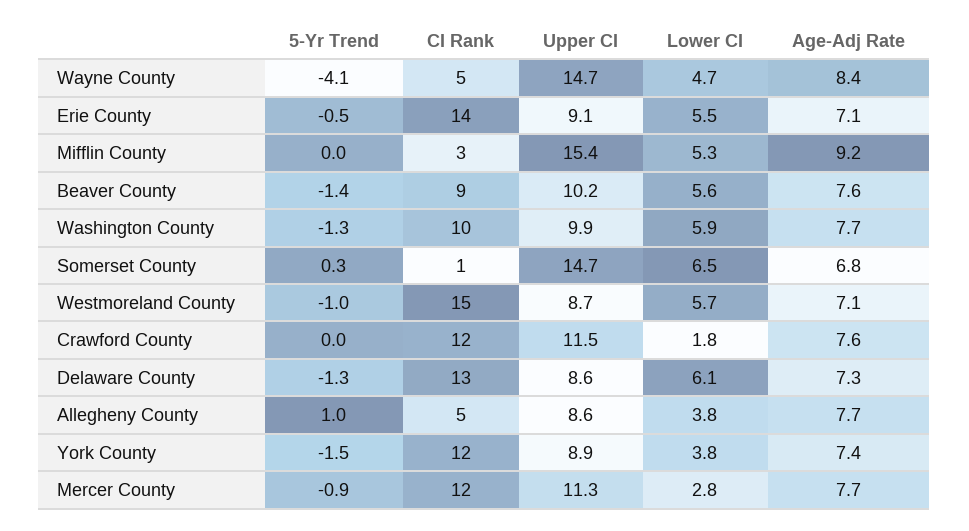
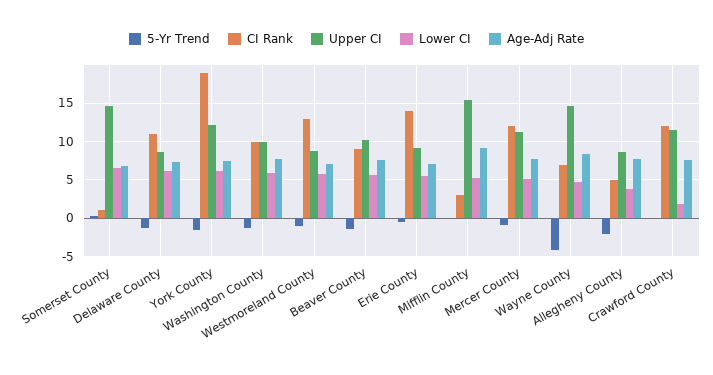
  {
    "5-Yr Trend": {
      "Wayne County": -4.1,
      "Erie County": -0.5,
      "Mifflin County": 0,
      "Beaver County": -1.4,
      "Washington County": -1.3,
      "Somerset County": 0.3,
      "Westmoreland County": -1,
      "Crawford County": 0,
      "Delaware County": -1.3,
-     "Allegheny County": 1,
+     "Allegheny County": -2,
      "York County": -1.5,
      "Mercer County": -0.9
    },
    "CI Rank": {
-     "Wayne County": 5,
+     "Wayne County": 7,
      "Erie County": 14,
      "Mifflin County": 3,
      "Beaver County": 9,
      "Washington County": 10,
      "Somerset County": 1,
-     "Westmoreland County": 15,
+     "Westmoreland County": 13,
      "Crawford County": 12,
-     "Delaware County": 13,
+     "Delaware County": 11,
      "Allegheny County": 5,
-     "York County": 12,
+     "York County": 19,
      "Mercer County": 12
    },
    "Upper CI": {
      "Wayne County": 14.7,
      "Erie County": 9.1,
      "Mifflin County": 15.4,
      "Beaver County": 10.2,
      "Washington County": 9.9,
      "Somerset County": 14.7,
      "Westmoreland County": 8.7,
      "Crawford County": 11.5,
      "Delaware County": 8.6,
      "Allegheny County": 8.6,
-     "York County": 8.9,
+     "York County": 12,
      "Mercer County": 11.3
    },
    "Lower CI": {
      "Wayne County": 4.7,
      "Erie County": 5.5,
      "Mifflin County": 5.3,
      "Beaver County": 5.6,
      "Washington County": 5.9,
      "Somerset County": 6.5,
      "Westmoreland County": 5.7,
      "Crawford County": 1.8,
      "Delaware County": 6.1,
      "Allegheny County": 3.8,
-     "York County": 3.8,
+     "York County": 6,
-     "Mercer County": 2.8
+     "Mercer County": 5
    },
    "Age-Adj Rate": {
      "Wayne County": 8.4,
      "Erie County": 7.1,
      "Mifflin County": 9.2,
      "Beaver County": 7.6,
      "Washington County": 7.7,
      "Somerset County": 6.8,
      "Westmoreland County": 7.1,
      "Crawford County": 7.6,
      "Delaware County": 7.3,
      "Allegheny County": 7.7,
      "York County": 7.4,
      "Mercer County": 7.7
    }
  }

